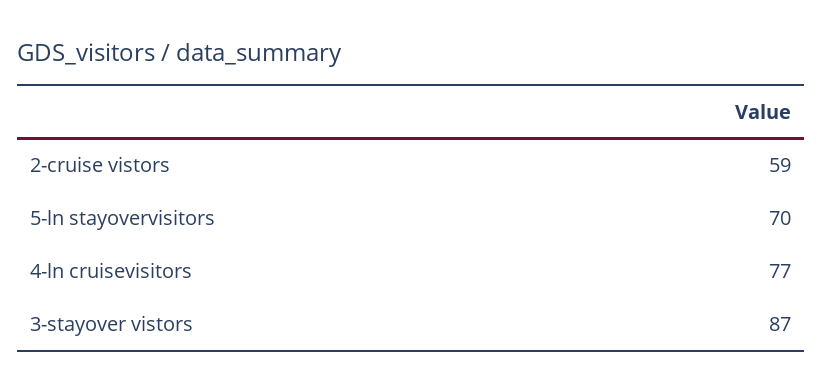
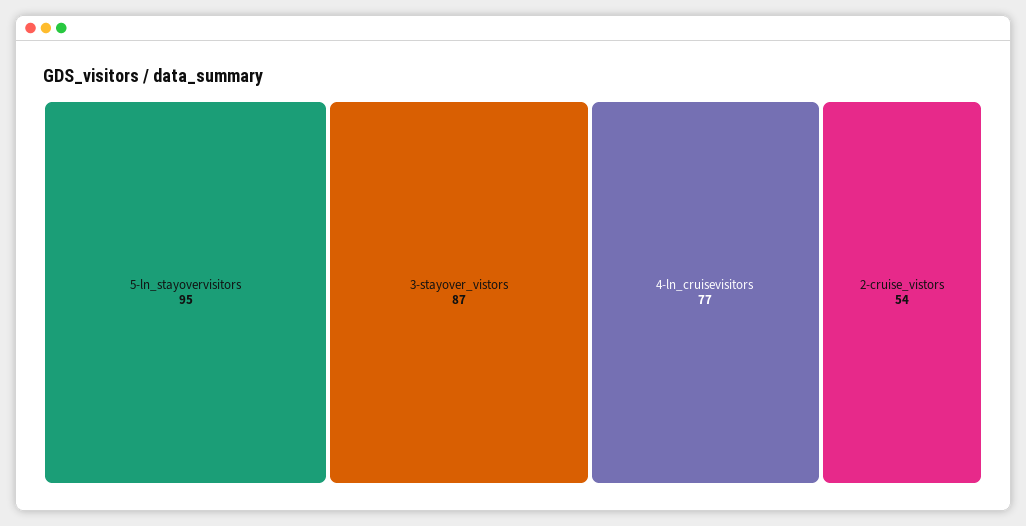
  {
-   "2-cruise vistors": 59,
+   "2-cruise vistors": 54,
-   "5-ln stayovervisitors": 70,
+   "5-ln stayovervisitors": 95,
    "4-ln cruisevisitors": 77,
    "3-stayover vistors": 87
  }

